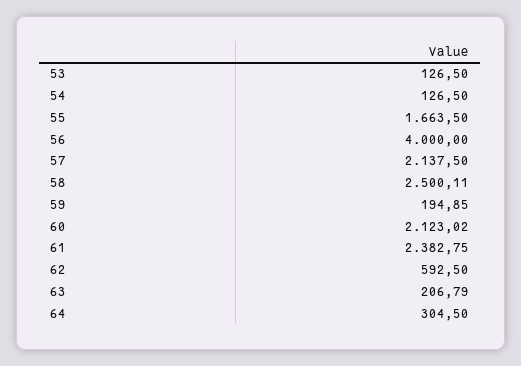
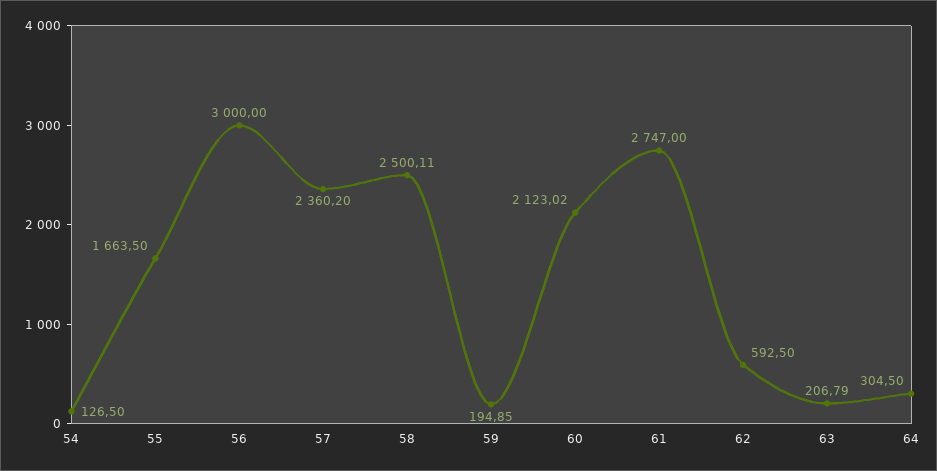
  {
-   "53": 126.5,
    "54": 126.5,
    "55": 1663.5,
-   "56": 4000,
+   "56": 3000,
-   "57": 2137.5,
+   "57": 2360.2,
    "58": 2500.11,
    "59": 194.85,
    "60": 2123.02,
-   "61": 2382.75,
+   "61": 2747,
    "62": 592.5,
    "63": 206.79,
    "64": 304.5
  }

